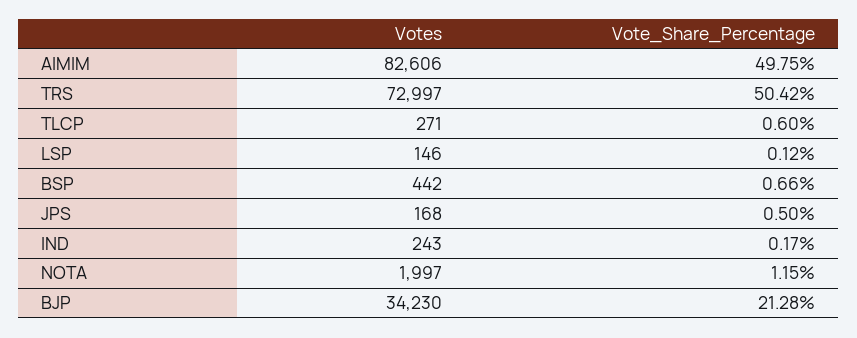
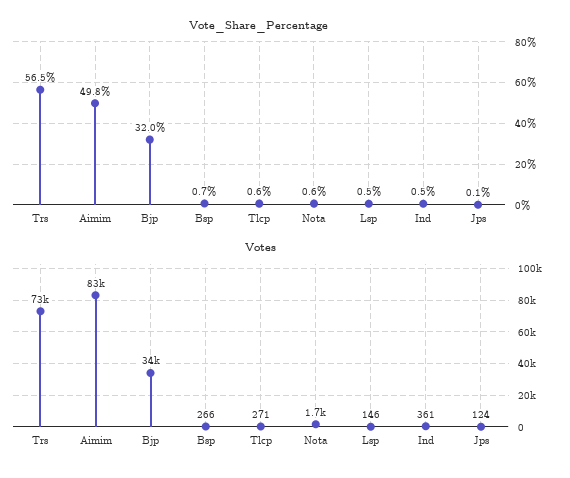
  {
    "Votes": {
      "AIMIM": 82606,
      "TRS": 72997,
      "TLCP": 271,
      "LSP": 146,
-     "BSP": 442,
+     "BSP": 266,
-     "JPS": 168,
+     "JPS": 124,
-     "IND": 243,
+     "IND": 361,
-     "NOTA": 1997,
+     "NOTA": 1700,
      "BJP": 34230
    },
    "Vote_Share_Percentage": {
      "AIMIM": 49.75,
-     "TRS": 50.42,
+     "TRS": 56.5,
      "TLCP": 0.6,
-     "LSP": 0.12,
+     "LSP": 0.5,
      "BSP": 0.66,
-     "JPS": 0.5,
+     "JPS": 0.1,
-     "IND": 0.17,
+     "IND": 0.5,
-     "NOTA": 1.15,
+     "NOTA": 0.6,
-     "BJP": 21.28
+     "BJP": 32
    }
  }

